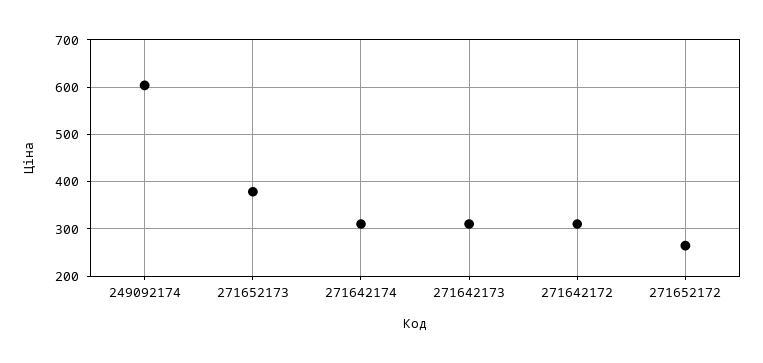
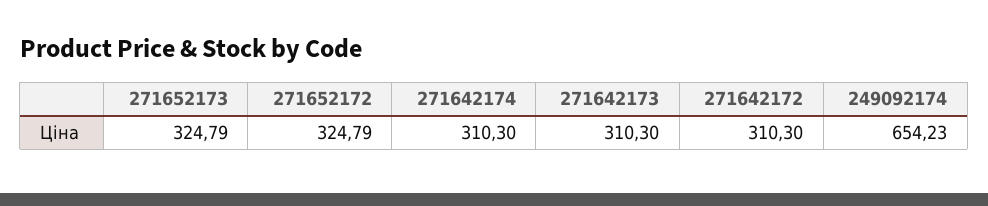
  {
-   "249092174": 600,
+   "249092174": 654.23,
-   "271652173": 380,
+   "271652173": 324.79,
    "271642174": 310.3,
    "271642173": 310.3,
    "271642172": 310.3,
-   "271652172": 260
+   "271652172": 324.79
  }

